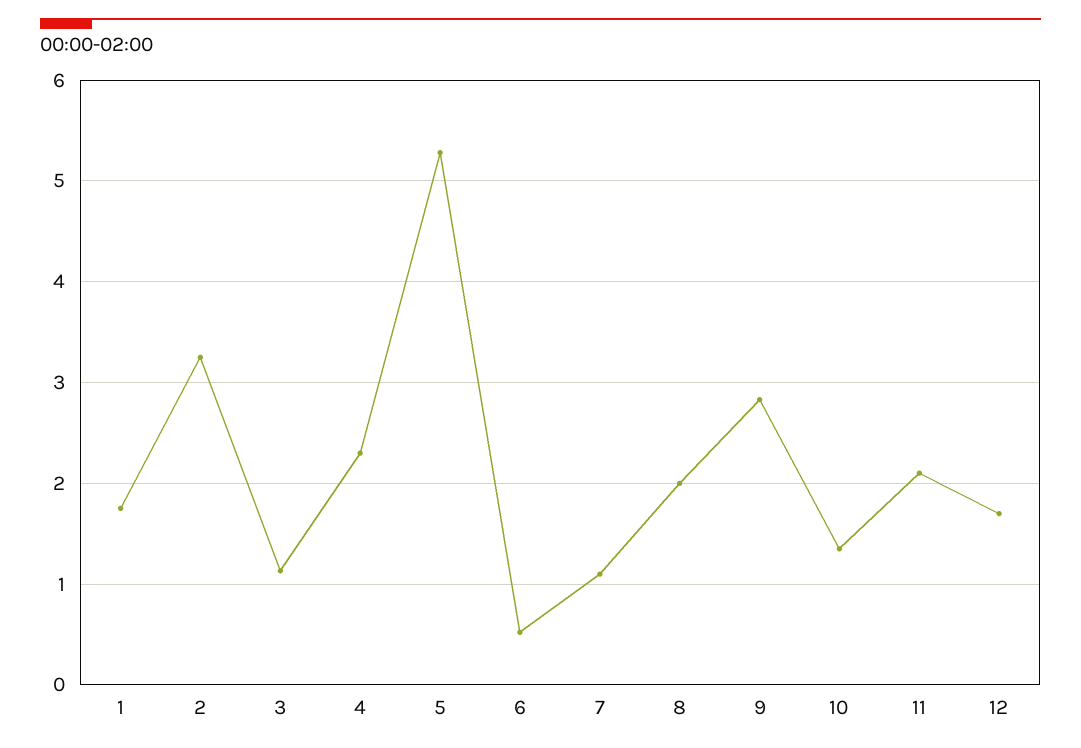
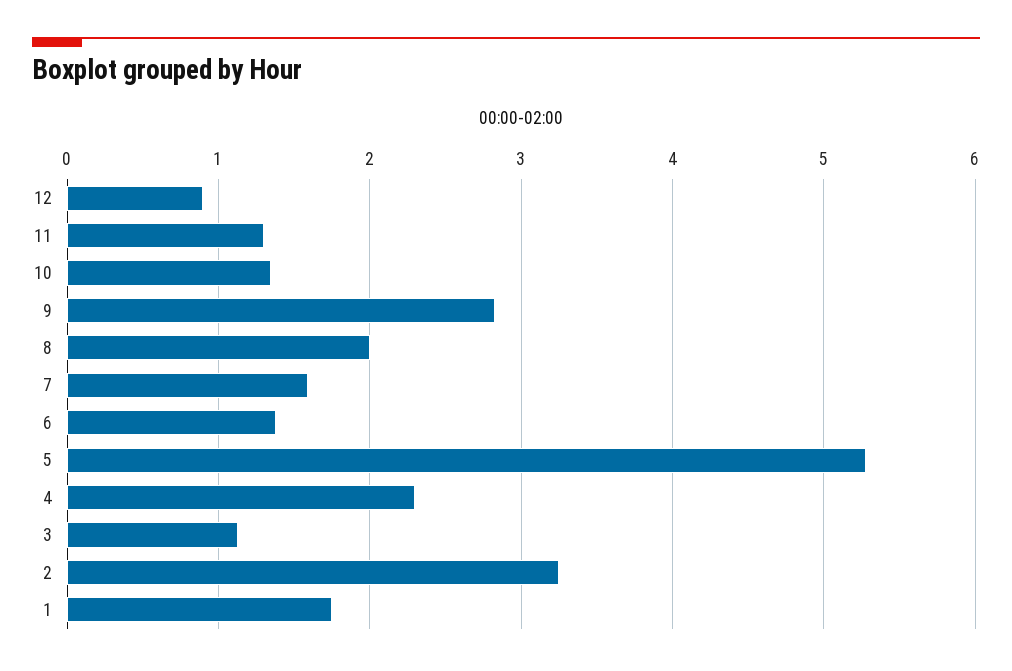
  {
    "1": 1.8,
    "2": 3.3,
    "3": 1.1,
    "4": 2.3,
    "5": 5.3,
-   "6": 0.5,
+   "6": 1.4,
-   "7": 1.1,
+   "7": 1.6,
    "8": 2,
    "9": 2.8,
    "10": 1.4,
-   "11": 2.1,
+   "11": 1.3,
-   "12": 1.7
+   "12": 0.9
  }

